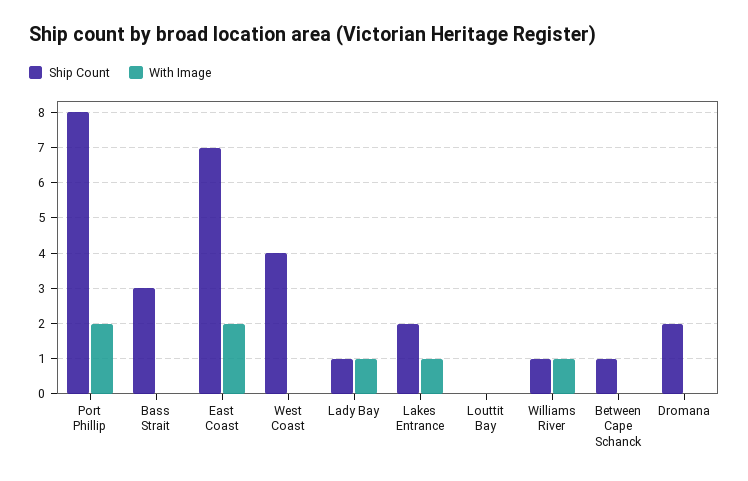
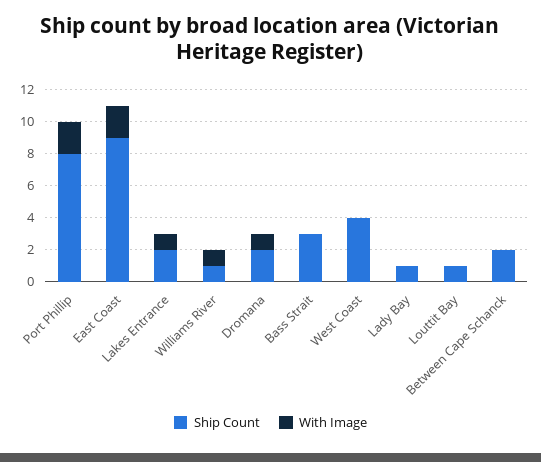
  {
    "Ship Count": {
      "Port Phillip": 8,
      "Bass Strait": 3,
-     "East Coast": 7,
+     "East Coast": 9,
      "West Coast": 4,
      "Lady Bay": 1,
      "Lakes Entrance": 2,
-     "Louttit Bay": 0,
+     "Louttit Bay": 1,
      "Williams River": 1,
-     "Between Cape Schanck": 1,
+     "Between Cape Schanck": 2,
      "Dromana": 2
    },
    "With Image": {
      "Port Phillip": 2,
      "Bass Strait": 0,
      "East Coast": 2,
      "West Coast": 0,
-     "Lady Bay": 1,
+     "Lady Bay": 0,
      "Lakes Entrance": 1,
      "Louttit Bay": 0,
      "Williams River": 1,
      "Between Cape Schanck": 0,
-     "Dromana": 0
+     "Dromana": 1
    }
  }

